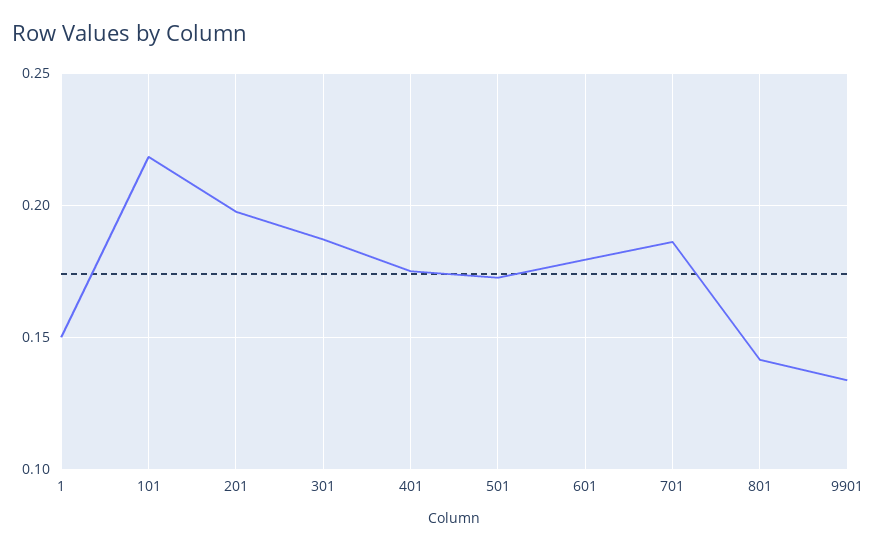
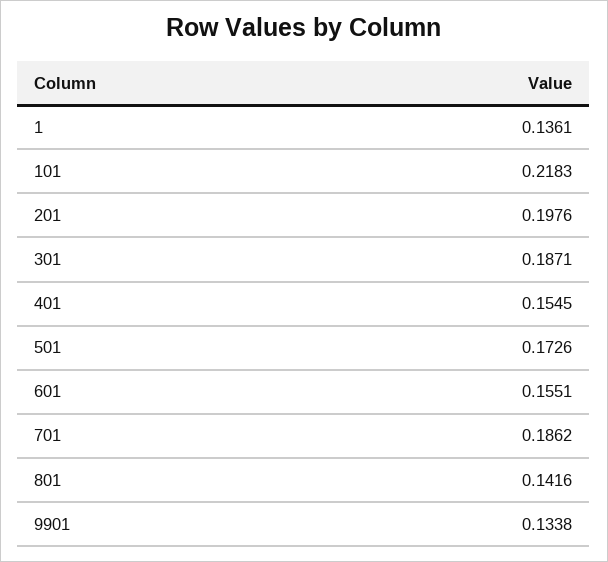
  {
-   "1": 0.15,
+   "1": 0.1361,
    "101": 0.2183,
    "201": 0.1976,
    "301": 0.1871,
-   "401": 0.175,
+   "401": 0.1545,
    "501": 0.1726,
-   "601": 0.18,
+   "601": 0.1551,
    "701": 0.1862,
    "801": 0.1416,
    "9901": 0.1338
  }

